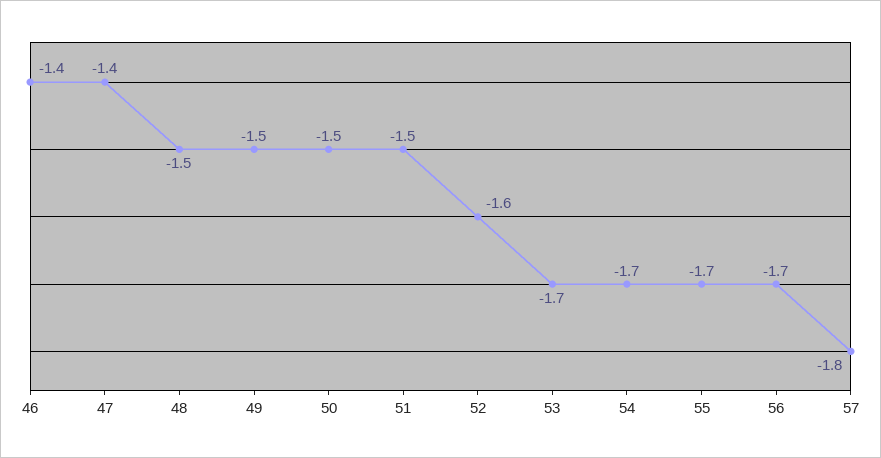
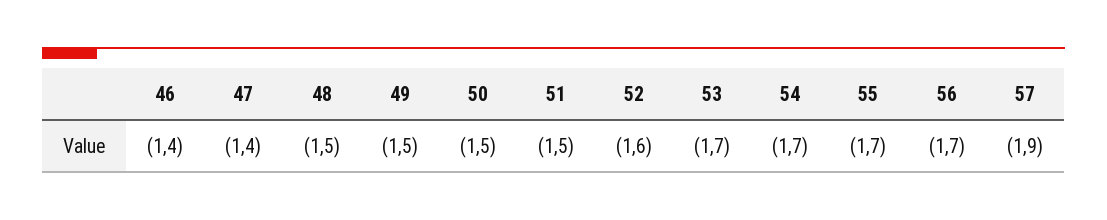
  {
    "46": -1.4,
    "47": -1.4,
    "48": -1.5,
    "49": -1.5,
    "50": -1.5,
    "51": -1.5,
    "52": -1.6,
    "53": -1.7,
    "54": -1.7,
    "55": -1.7,
    "56": -1.7,
-   "57": -1.8
+   "57": -1.9
  }

